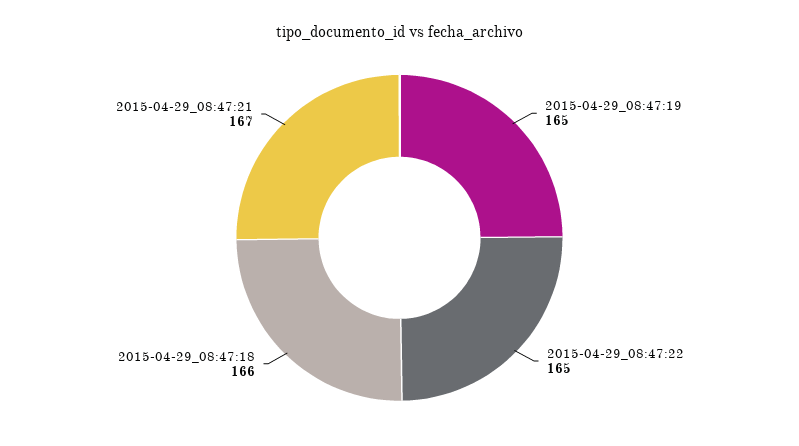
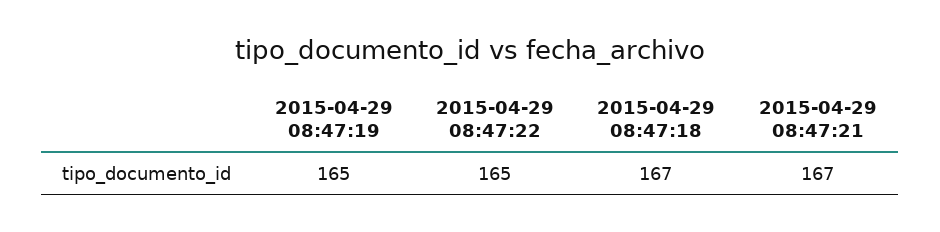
  {
    "2015-04-29_08:47:19": 165,
    "2015-04-29_08:47:22": 165,
-   "2015-04-29_08:47:18": 166,
+   "2015-04-29_08:47:18": 167,
    "2015-04-29_08:47:21": 167
  }

